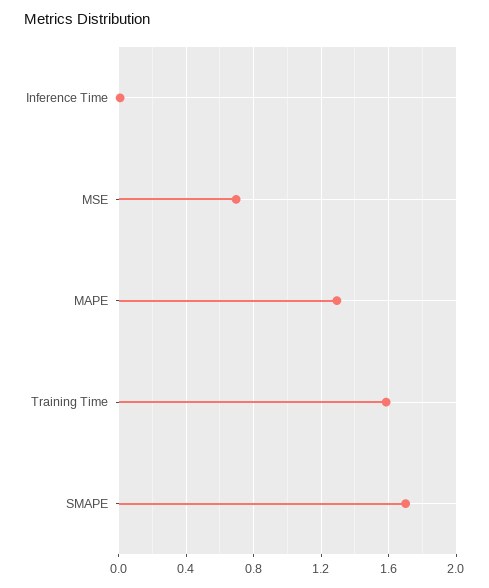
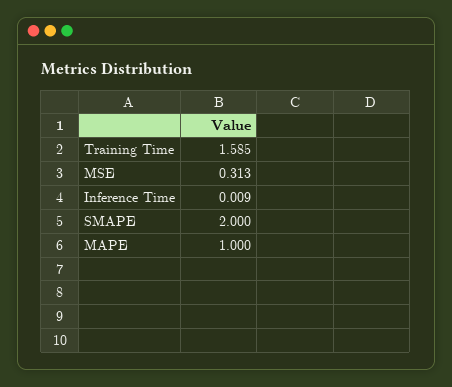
  {
    "Inference Time": 0.009,
-   "MSE": 0.7,
+   "MSE": 0.313,
-   "MAPE": 1.3,
+   "MAPE": 1,
    "Training Time": 1.585,
-   "SMAPE": 1.7
+   "SMAPE": 2
  }

